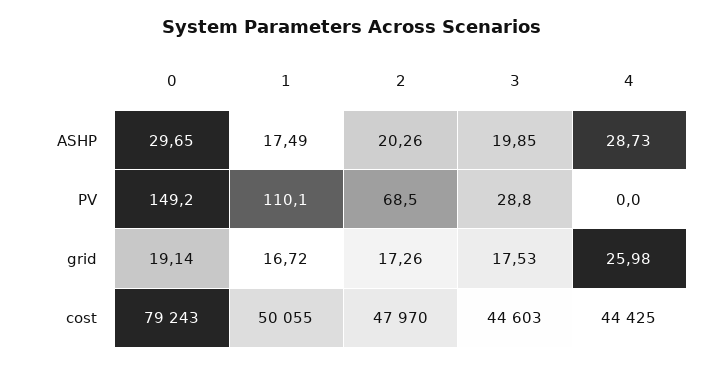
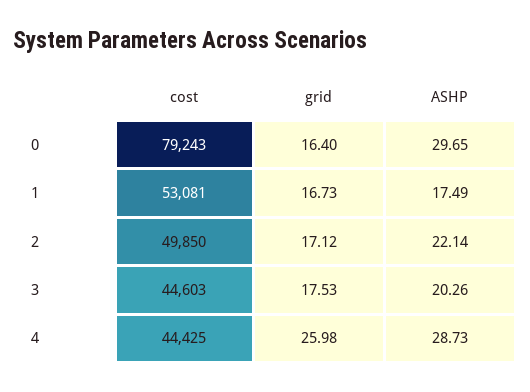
  {
    "0": {
      "ASHP": 29.65,
-     "PV": 149.2,
-     "grid": 19.14,
+     "grid": 16.4,
      "cost": 79243
    },
    "1": {
      "ASHP": 17.49,
-     "PV": 110.1,
-     "grid": 16.72,
+     "grid": 16.73,
-     "cost": 50055
+     "cost": 53081
    },
    "2": {
-     "ASHP": 20.26,
+     "ASHP": 22.14,
-     "PV": 68.5,
-     "grid": 17.26,
+     "grid": 17.12,
-     "cost": 47970
+     "cost": 49850
    },
    "3": {
-     "ASHP": 19.85,
+     "ASHP": 20.26,
-     "PV": 28.8,
      "grid": 17.53,
      "cost": 44603
    },
    "4": {
      "ASHP": 28.73,
-     "PV": 0,
      "grid": 25.98,
      "cost": 44425
    }
  }

